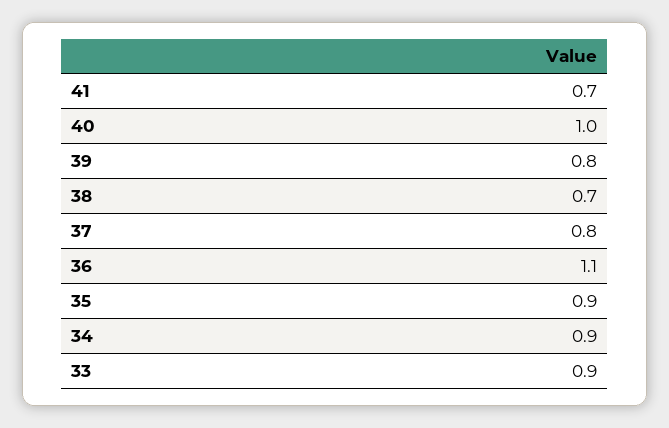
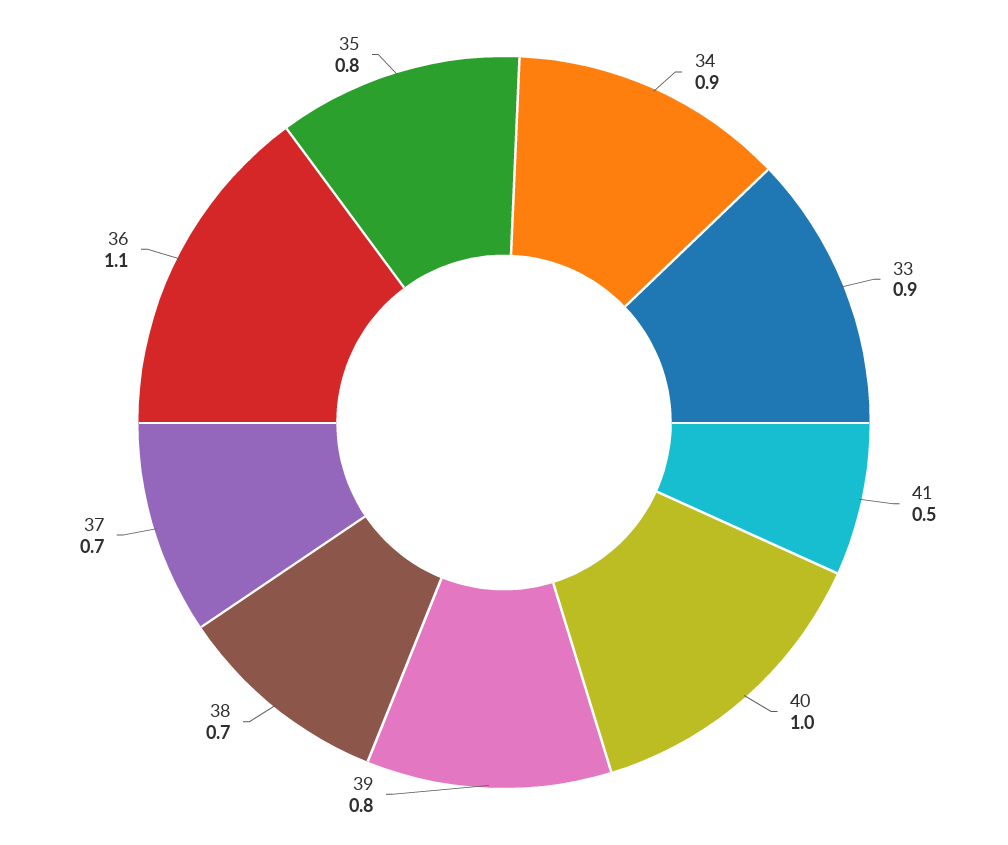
  {
-   "41": 0.7,
+   "41": 0.5,
    "40": 1,
    "39": 0.8,
    "38": 0.7,
-   "37": 0.8,
+   "37": 0.7,
    "36": 1.1,
-   "35": 0.9,
+   "35": 0.8,
    "34": 0.9,
    "33": 0.9
  }

